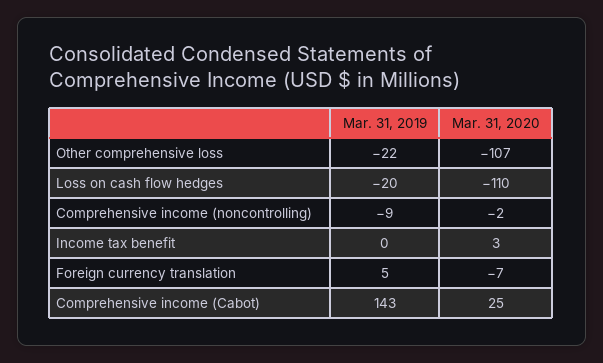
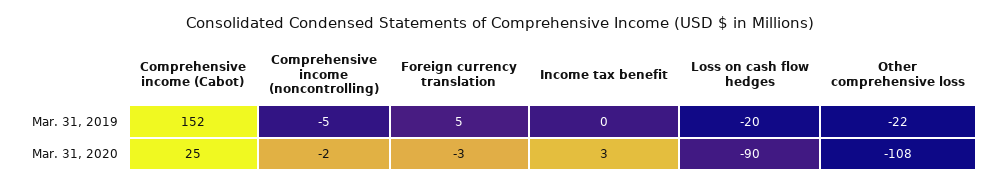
  {
    "Mar. 31, 2019": {
      "Other comprehensive loss": -22,
      "Loss on cash flow hedges": -20,
-     "Comprehensive income (noncontrolling)": -9,
+     "Comprehensive income (noncontrolling)": -5,
      "Income tax benefit": 0,
      "Foreign currency translation": 5,
-     "Comprehensive income (Cabot)": 143
+     "Comprehensive income (Cabot)": 152
    },
    "Mar. 31, 2020": {
-     "Other comprehensive loss": -107,
+     "Other comprehensive loss": -108,
-     "Loss on cash flow hedges": -110,
+     "Loss on cash flow hedges": -90,
      "Comprehensive income (noncontrolling)": -2,
      "Income tax benefit": 3,
-     "Foreign currency translation": -7,
+     "Foreign currency translation": -3,
      "Comprehensive income (Cabot)": 25
    }
  }

